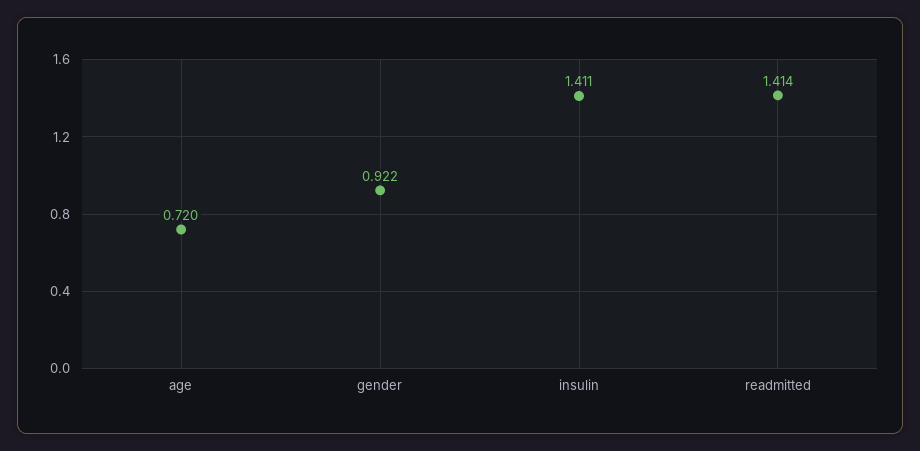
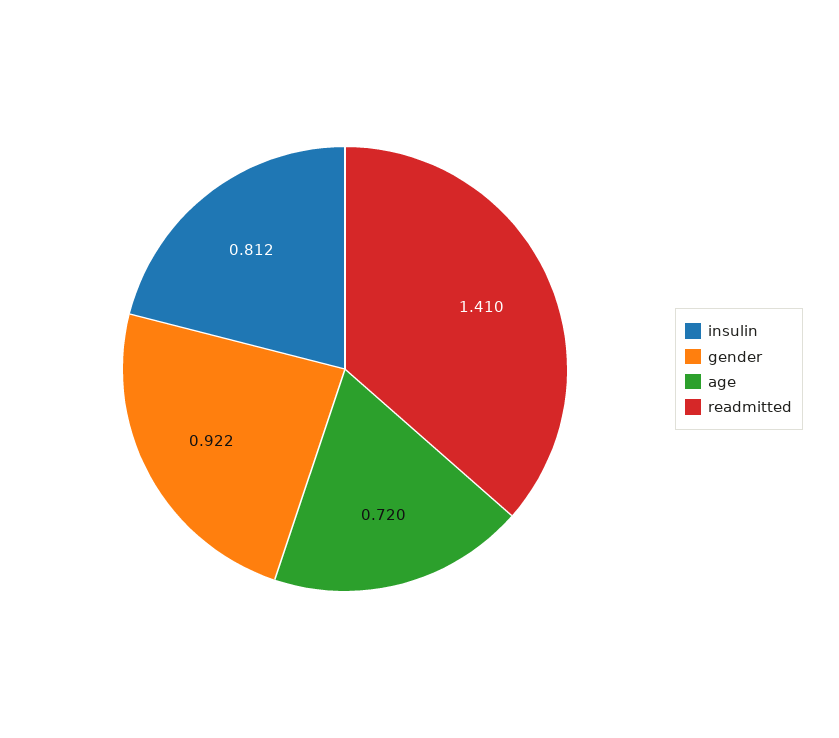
  {
    "age": 0.72,
    "gender": 0.922,
-   "insulin": 1.411,
+   "insulin": 0.812,
-   "readmitted": 1.414
+   "readmitted": 1.41
  }

